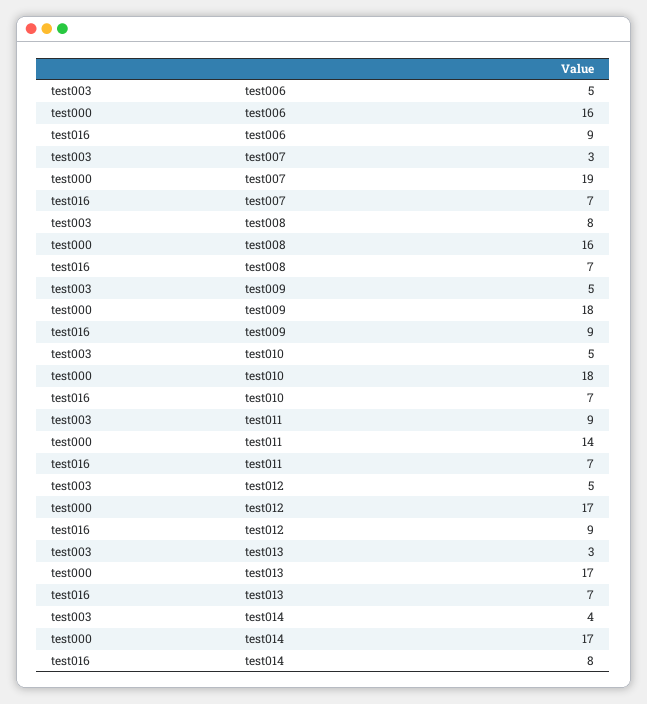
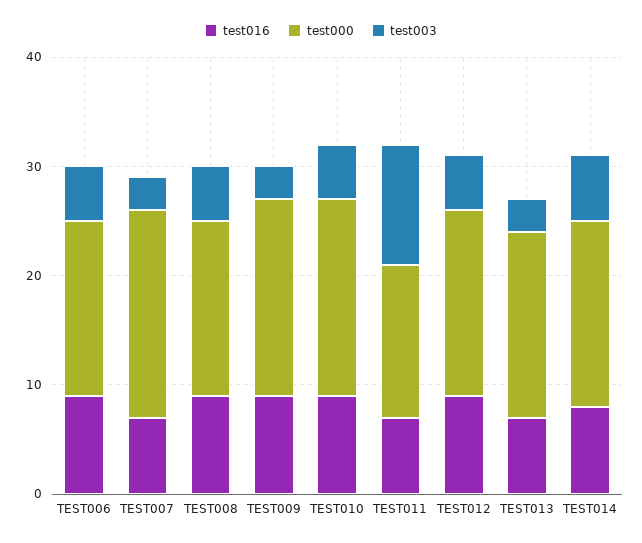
  {
    "test003": {
      "test006": 5,
      "test007": 3,
-     "test008": 8,
+     "test008": 5,
-     "test009": 5,
+     "test009": 3,
      "test010": 5,
-     "test011": 9,
+     "test011": 11,
      "test012": 5,
      "test013": 3,
-     "test014": 4
+     "test014": 6
    },
    "test000": {
      "test006": 16,
      "test007": 19,
      "test008": 16,
      "test009": 18,
      "test010": 18,
      "test011": 14,
      "test012": 17,
      "test013": 17,
      "test014": 17
    },
    "test016": {
      "test006": 9,
      "test007": 7,
-     "test008": 7,
+     "test008": 9,
      "test009": 9,
-     "test010": 7,
+     "test010": 9,
      "test011": 7,
      "test012": 9,
      "test013": 7,
      "test014": 8
    }
  }

